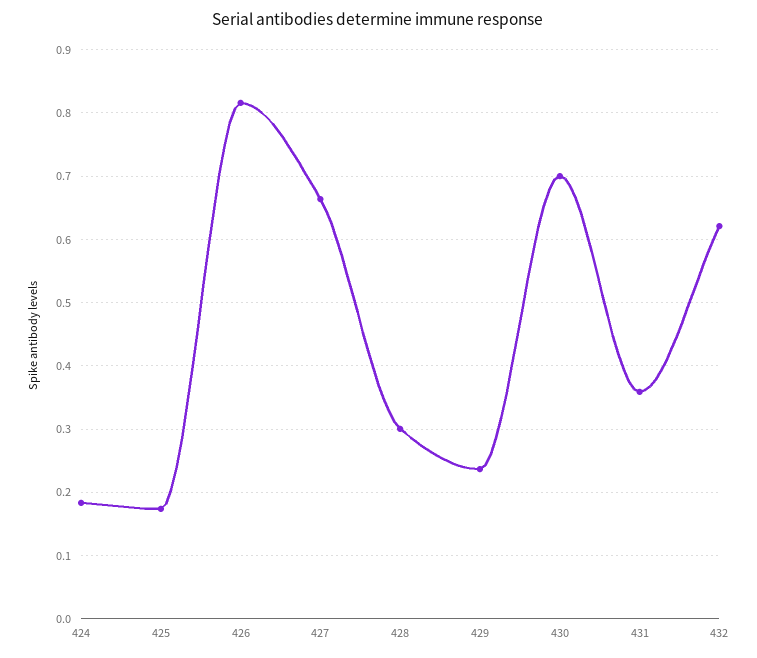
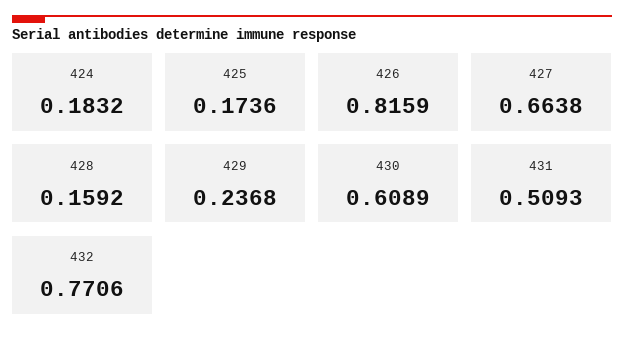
  {
    "424": 0.1832,
    "425": 0.1736,
    "426": 0.8159,
    "427": 0.6638,
-   "428": 0.3,
+   "428": 0.1592,
    "429": 0.2368,
-   "430": 0.7,
+   "430": 0.6089,
-   "431": 0.36,
+   "431": 0.5093,
-   "432": 0.62
+   "432": 0.7706
  }

